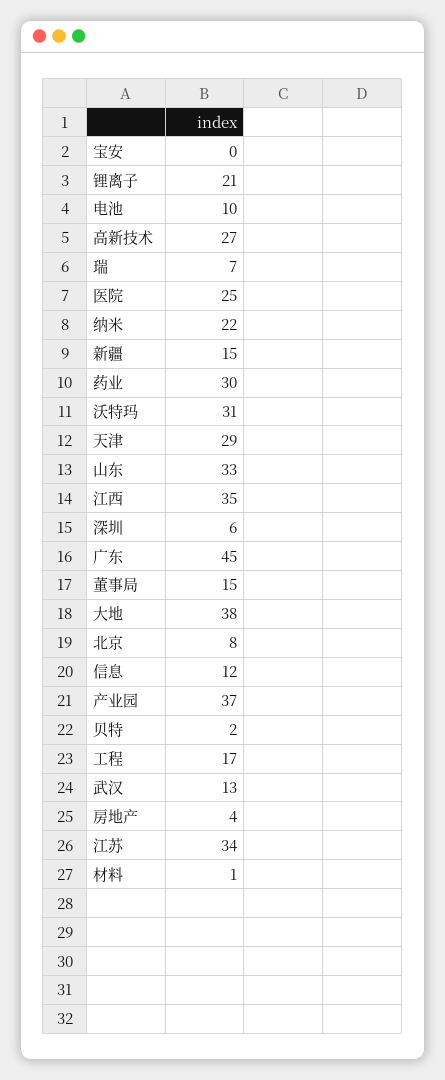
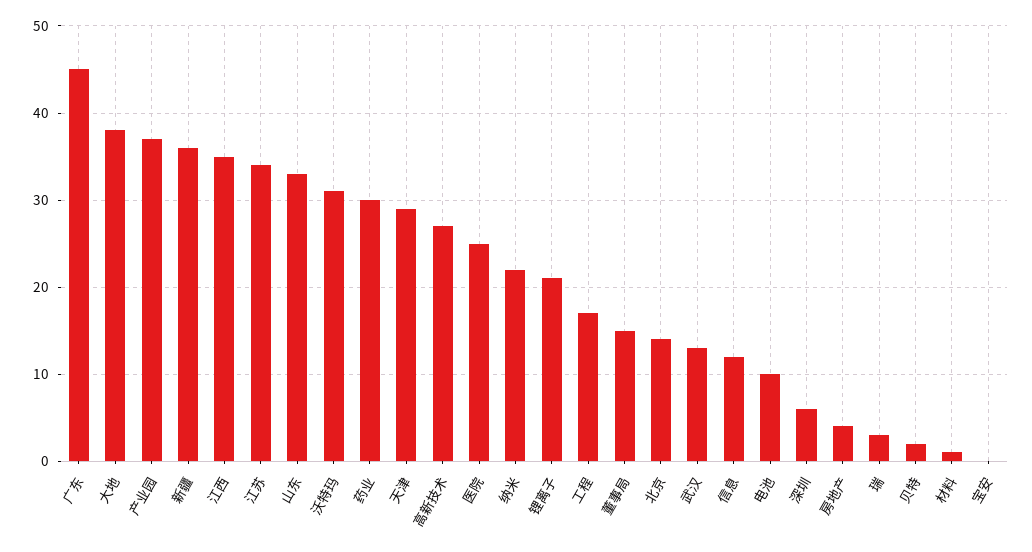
  {
    "宝安": 0,
    "锂离子": 21,
    "电池": 10,
    "高新技术": 27,
-   "瑞": 7,
+   "瑞": 3,
    "医院": 25,
    "纳米": 22,
-   "新疆": 15,
+   "新疆": 36,
    "药业": 30,
    "沃特玛": 31,
    "天津": 29,
    "山东": 33,
    "江西": 35,
    "深圳": 6,
    "广东": 45,
    "董事局": 15,
    "大地": 38,
-   "北京": 8,
+   "北京": 14,
    "信息": 12,
    "产业园": 37,
    "贝特": 2,
    "工程": 17,
    "武汉": 13,
    "房地产": 4,
    "江苏": 34,
    "材料": 1
  }

